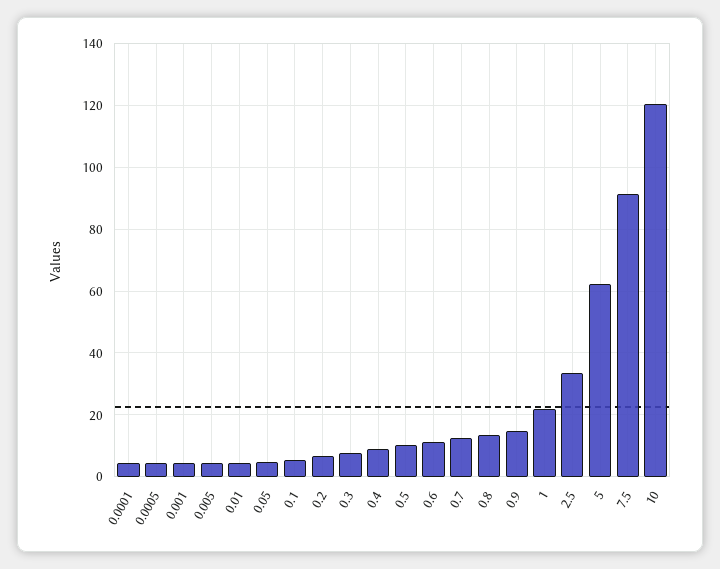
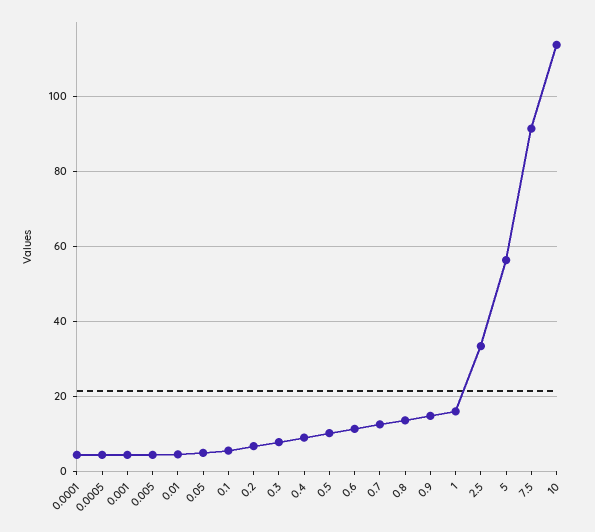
  {
    "0.0001": 4,
    "0.0005": 4,
    "0.001": 4,
    "0.005": 4,
    "0.01": 4,
    "0.05": 4,
    "0.1": 6,
    "0.2": 6,
    "0.3": 8,
    "0.4": 10,
    "0.5": 10,
    "0.6": 12,
    "0.7": 12,
    "0.8": 14,
    "0.9": 14,
-   "1": 22,
+   "1": 16,
    "2.5": 34,
-   "5": 62,
+   "5": 56,
    "7.5": 92,
-   "10": 120
+   "10": 114
  }

